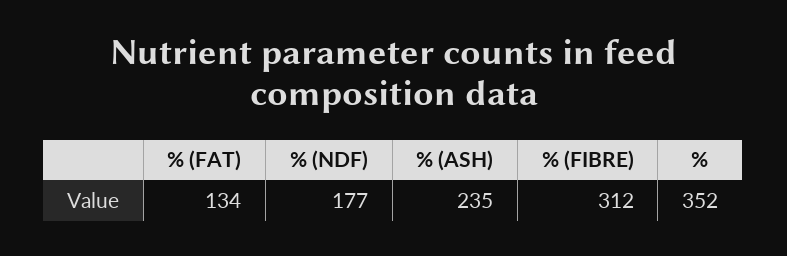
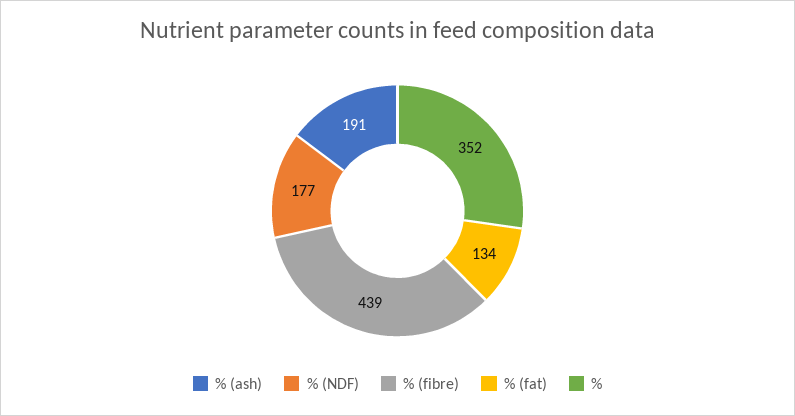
  {
    "% (FAT)": 134,
    "% (NDF)": 177,
-   "% (ASH)": 235,
+   "% (ASH)": 191,
-   "% (FIBRE)": 312,
+   "% (FIBRE)": 439,
    "%": 352
  }

